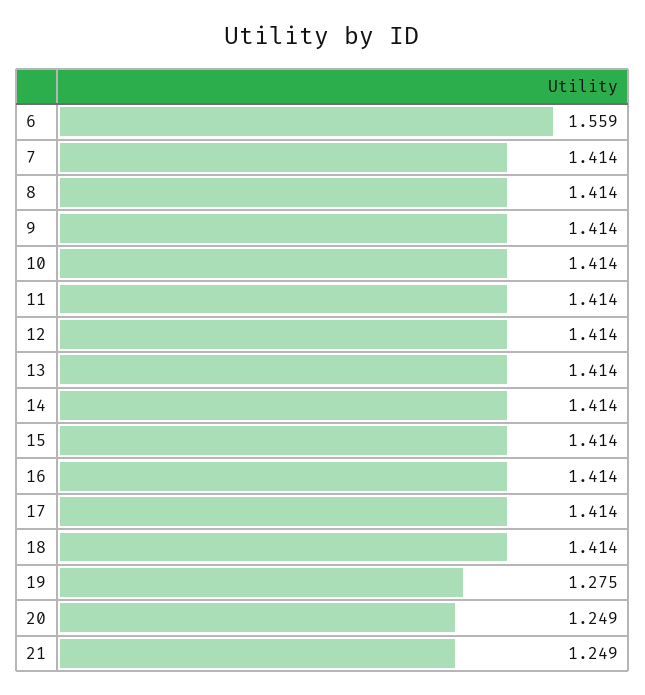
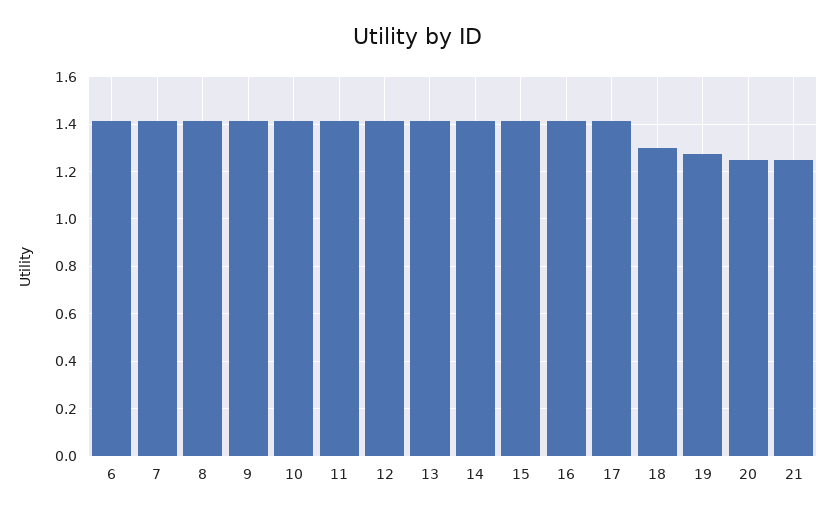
  {
-   "6": 1.559,
+   "6": 1.4,
    "7": 1.414,
    "8": 1.414,
    "9": 1.414,
    "10": 1.414,
    "11": 1.414,
    "12": 1.414,
    "13": 1.414,
    "14": 1.414,
    "15": 1.414,
    "16": 1.414,
    "17": 1.414,
-   "18": 1.414,
+   "18": 1.3,
    "19": 1.275,
    "20": 1.249,
    "21": 1.249
  }

